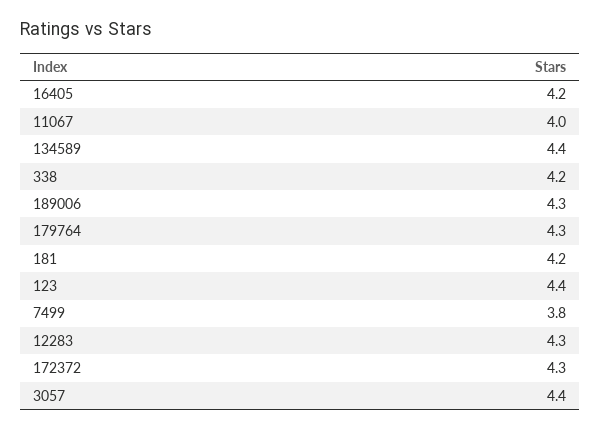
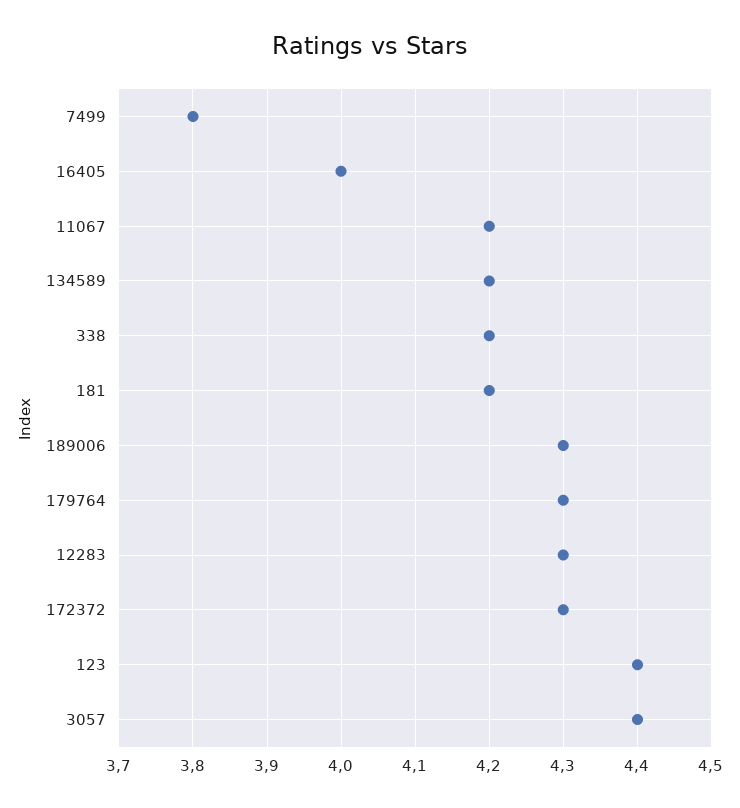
  {
-   "16405": 4.2,
+   "16405": 4,
-   "11067": 4,
+   "11067": 4.2,
-   "134589": 4.4,
+   "134589": 4.2,
    "338": 4.2,
    "189006": 4.3,
    "179764": 4.3,
    "181": 4.2,
    "123": 4.4,
    "7499": 3.8,
    "12283": 4.3,
    "172372": 4.3,
    "3057": 4.4
  }

